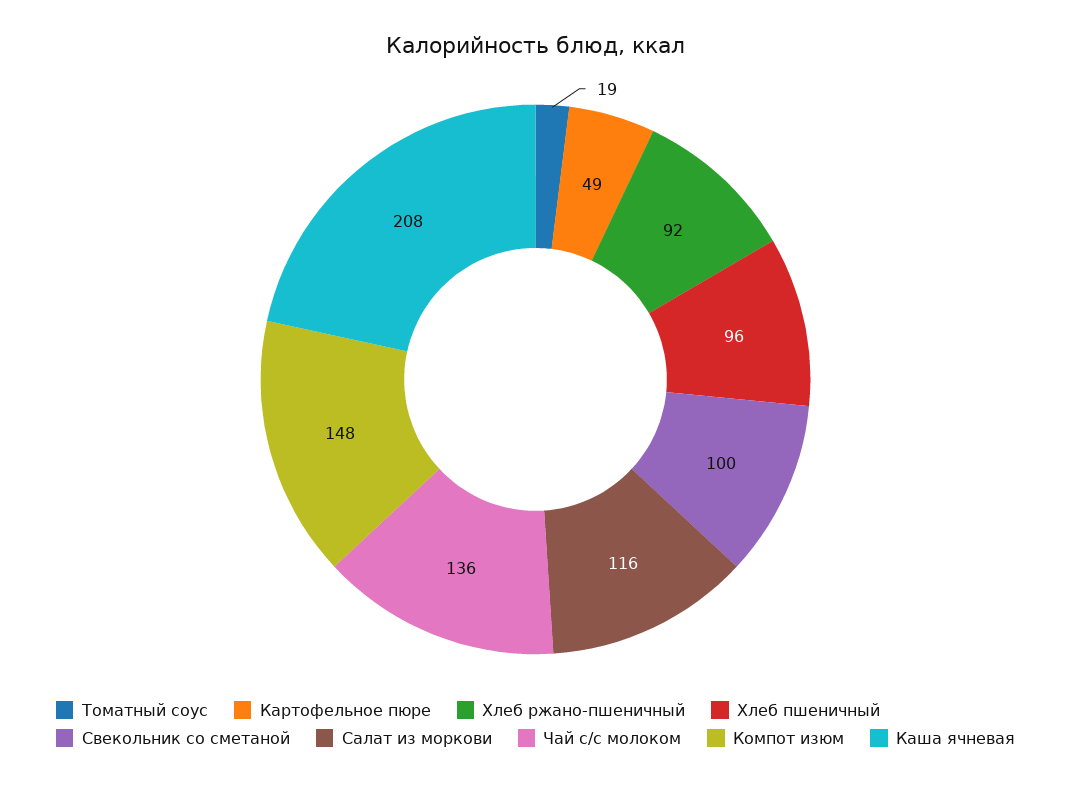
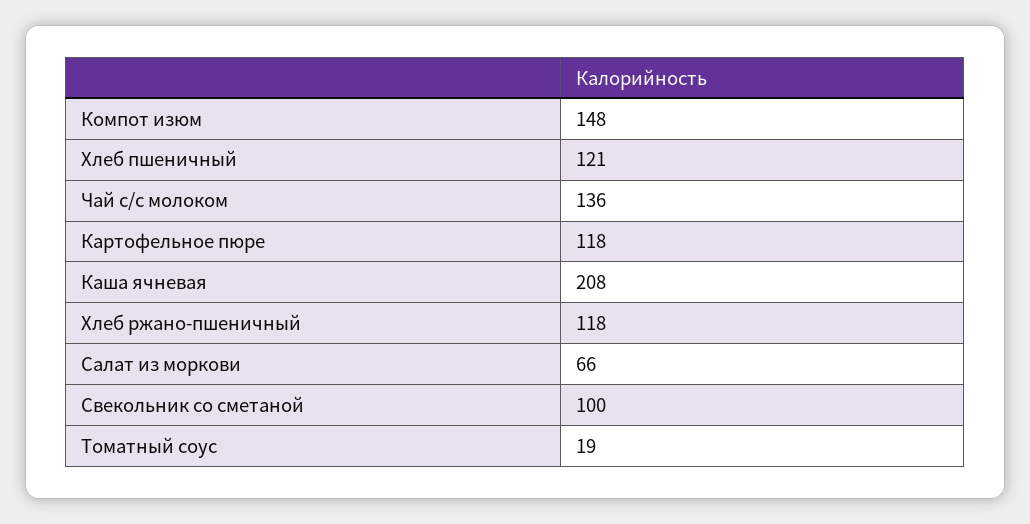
  {
    "Томатный соус": 19,
-   "Картофельное пюре": 49,
+   "Картофельное пюре": 118,
-   "Хлеб ржано-пшеничный": 92,
+   "Хлеб ржано-пшеничный": 118,
-   "Хлеб пшеничный": 96,
+   "Хлеб пшеничный": 121,
    "Свекольник со сметаной": 100,
-   "Салат из моркови": 116,
+   "Салат из моркови": 66,
    "Чай с/с молоком": 136,
    "Компот изюм": 148,
    "Каша ячневая": 208
  }

